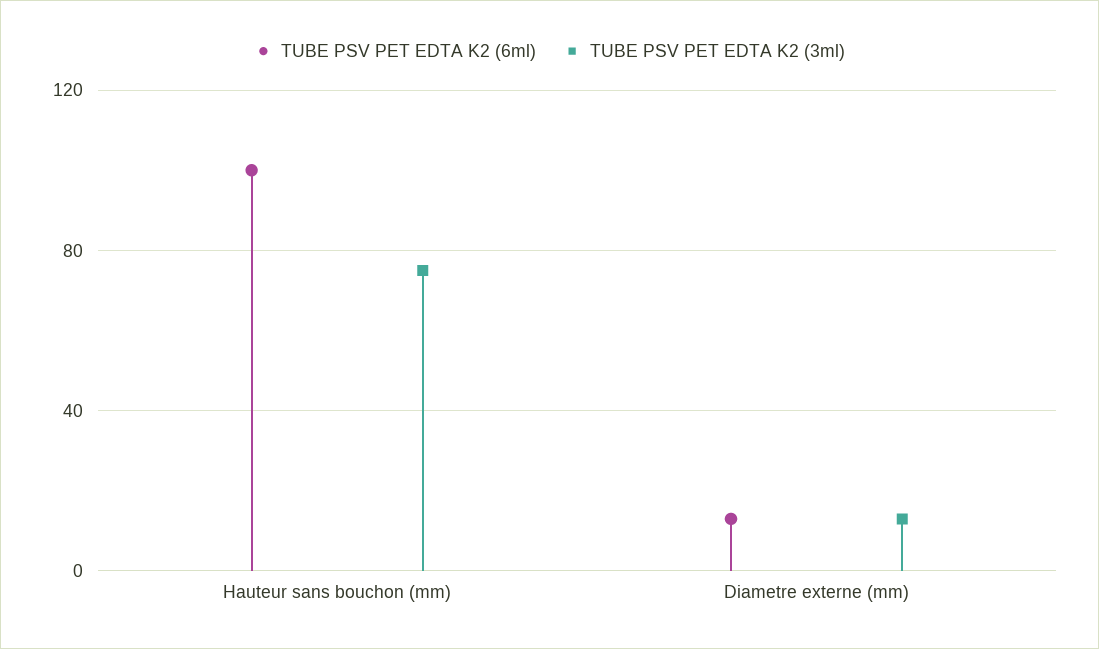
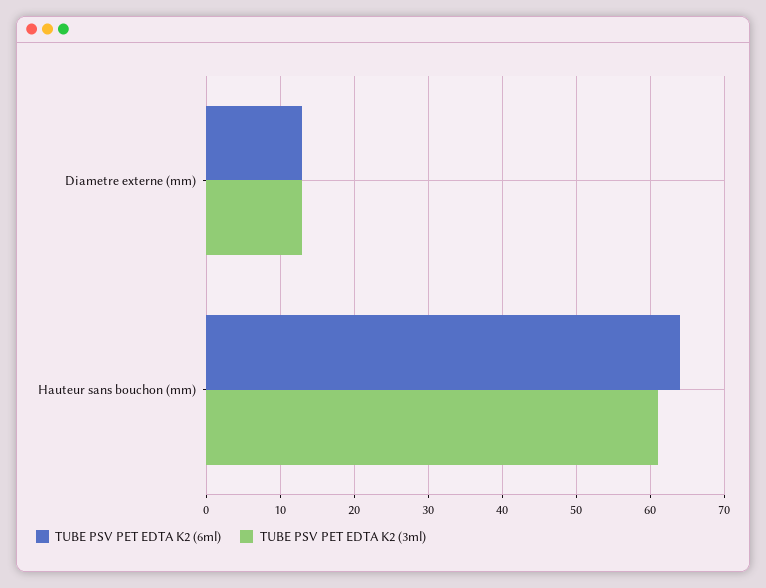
  {
    "TUBE PSV PET EDTA K2 (6ml)": {
-     "Hauteur sans bouchon (mm)": 100,
+     "Hauteur sans bouchon (mm)": 64,
      "Diametre externe (mm)": 13
    },
    "TUBE PSV PET EDTA K2 (3ml)": {
-     "Hauteur sans bouchon (mm)": 75,
+     "Hauteur sans bouchon (mm)": 61,
      "Diametre externe (mm)": 13
    }
  }

